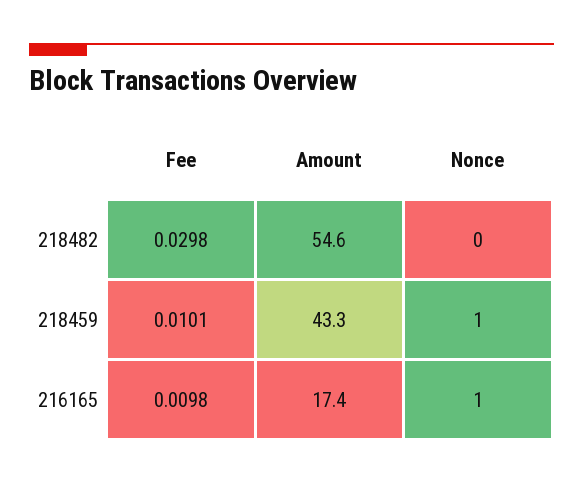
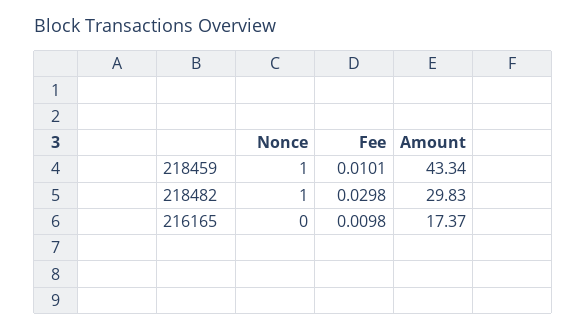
  {
    "Fee": {
      "218482": 0.0298,
      "218459": 0.0101,
      "216165": 0.0098
    },
    "Amount": {
-     "218482": 54.6,
+     "218482": 29.83,
      "218459": 43.34,
      "216165": 17.37
    },
    "Nonce": {
-     "218482": 0,
+     "218482": 1,
      "218459": 1,
-     "216165": 1
+     "216165": 0
    }
  }

